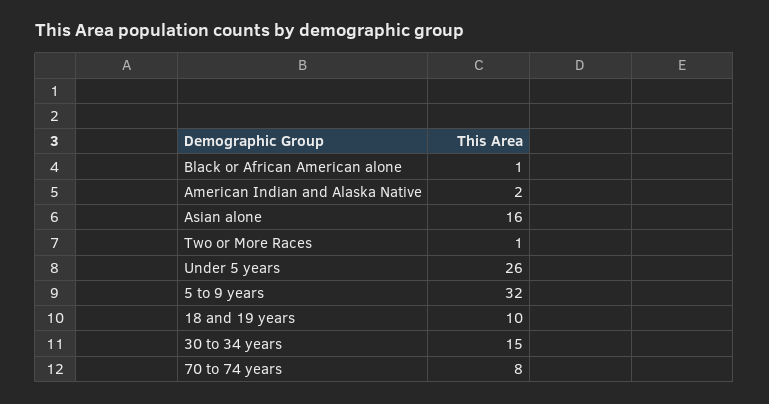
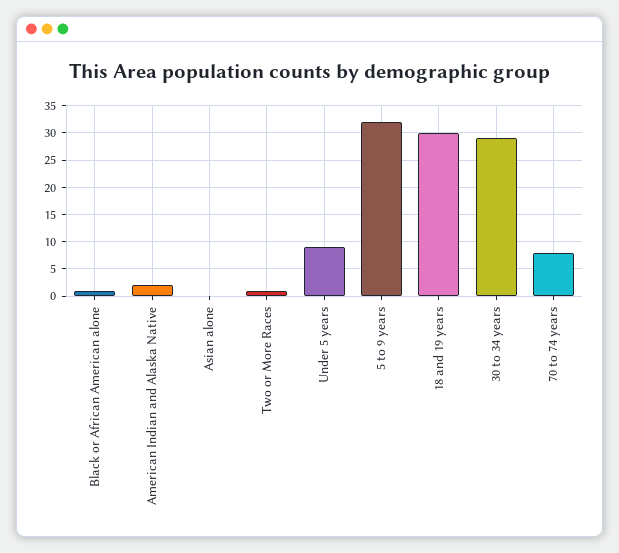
  {
    "Black or African American alone": 1,
    "American Indian and Alaska Native": 2,
-   "Asian alone": 16,
+   "Asian alone": 0,
    "Two or More Races": 1,
-   "Under 5 years": 26,
+   "Under 5 years": 10,
    "5 to 9 years": 32,
-   "18 and 19 years": 10,
+   "18 and 19 years": 30,
-   "30 to 34 years": 15,
+   "30 to 34 years": 30,
    "70 to 74 years": 8
  }

